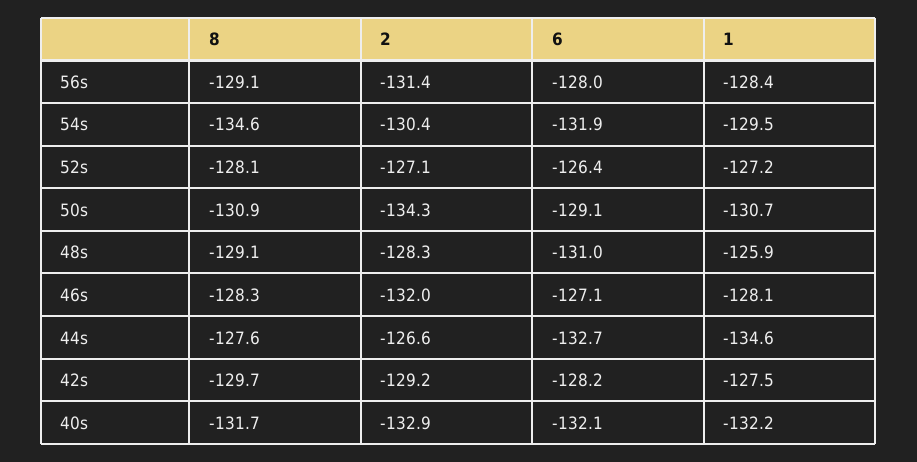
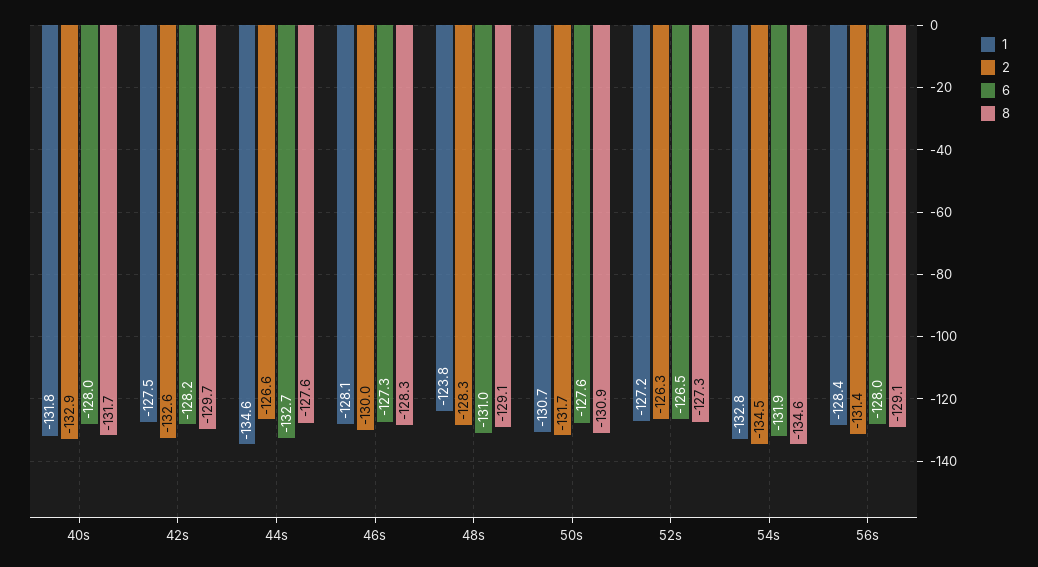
  {
    "8": {
      "56s": -129.1,
      "54s": -134.6,
-     "52s": -128.1,
+     "52s": -127.3,
      "50s": -130.9,
      "48s": -129.1,
      "46s": -128.3,
      "44s": -127.6,
      "42s": -129.7,
      "40s": -131.7
    },
    "2": {
      "56s": -131.4,
-     "54s": -130.4,
+     "54s": -134.5,
-     "52s": -127.1,
+     "52s": -126.3,
-     "50s": -134.3,
+     "50s": -131.7,
      "48s": -128.3,
-     "46s": -132,
+     "46s": -130,
      "44s": -126.6,
-     "42s": -129.2,
+     "42s": -132.6,
      "40s": -132.9
    },
    "6": {
      "56s": -128,
      "54s": -131.9,
-     "52s": -126.4,
+     "52s": -126.5,
-     "50s": -129.1,
+     "50s": -127.6,
      "48s": -131,
-     "46s": -127.1,
+     "46s": -127.3,
      "44s": -132.7,
      "42s": -128.2,
-     "40s": -132.1
+     "40s": -128
    },
    "1": {
      "56s": -128.4,
-     "54s": -129.5,
+     "54s": -132.8,
      "52s": -127.2,
      "50s": -130.7,
-     "48s": -125.9,
+     "48s": -123.8,
      "46s": -128.1,
      "44s": -134.6,
      "42s": -127.5,
-     "40s": -132.2
+     "40s": -131.8
    }
  }

